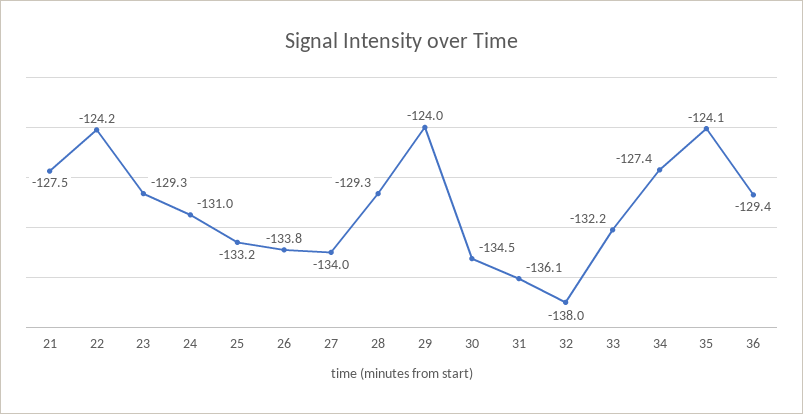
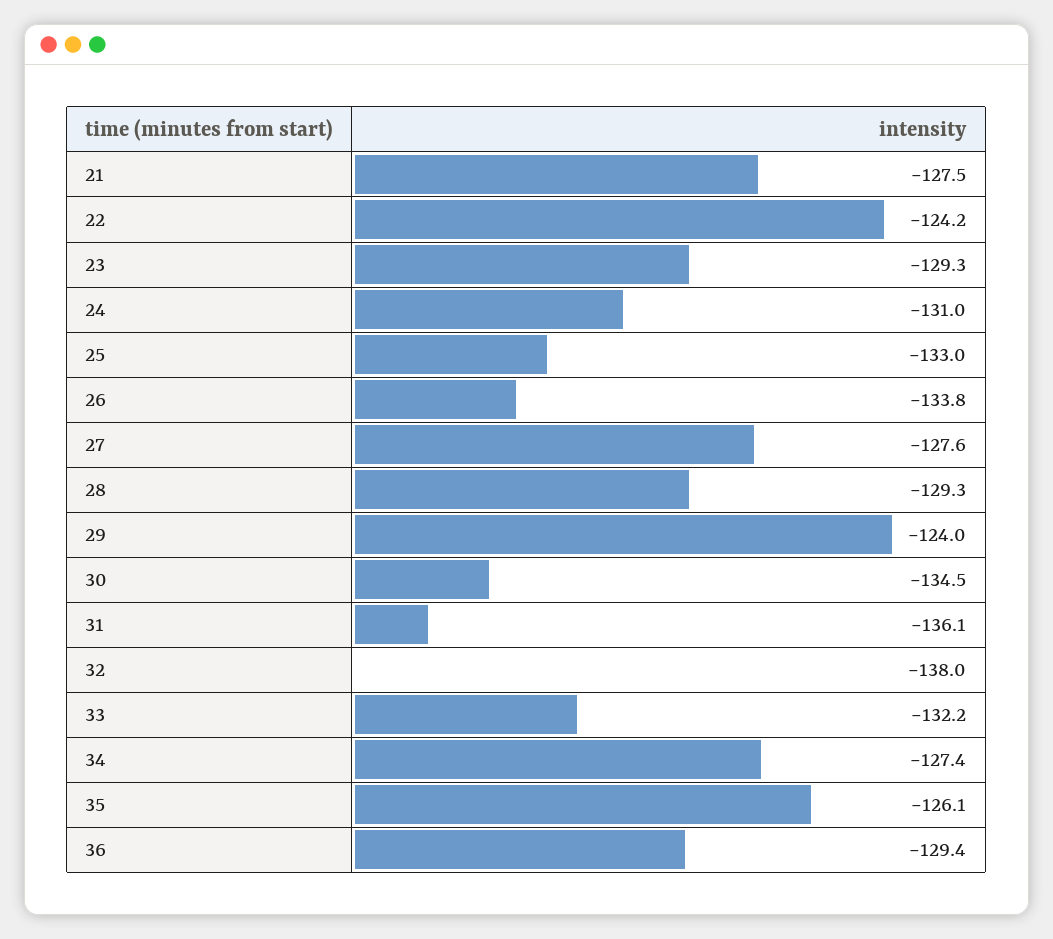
  {
    "21": -127.5,
    "22": -124.2,
    "23": -129.3,
    "24": -131,
-   "25": -133.2,
+   "25": -133,
    "26": -133.8,
-   "27": -134,
+   "27": -127.6,
    "28": -129.3,
    "29": -124,
    "30": -134.5,
    "31": -136.1,
    "32": -138,
    "33": -132.2,
    "34": -127.4,
-   "35": -124.1,
+   "35": -126.1,
    "36": -129.4
  }

